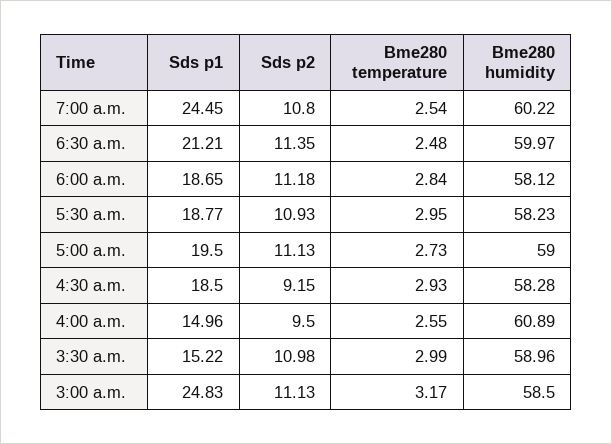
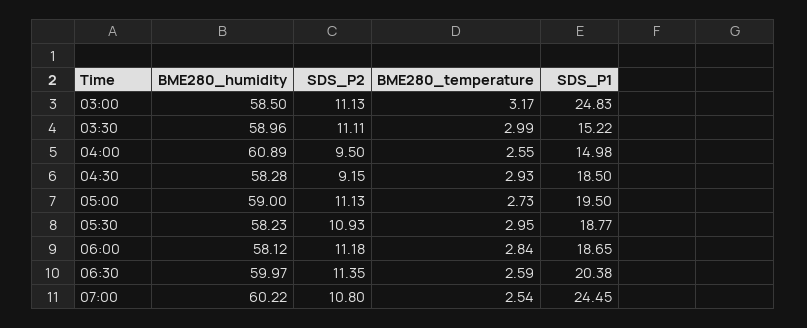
  {
    "Sds p1": {
      "7:00 a.m.": 24.45,
-     "6:30 a.m.": 21.21,
+     "6:30 a.m.": 20.38,
      "6:00 a.m.": 18.65,
      "5:30 a.m.": 18.77,
      "5:00 a.m.": 19.5,
      "4:30 a.m.": 18.5,
-     "4:00 a.m.": 14.96,
+     "4:00 a.m.": 14.98,
      "3:30 a.m.": 15.22,
      "3:00 a.m.": 24.83
    },
    "Sds p2": {
      "7:00 a.m.": 10.8,
      "6:30 a.m.": 11.35,
      "6:00 a.m.": 11.18,
      "5:30 a.m.": 10.93,
      "5:00 a.m.": 11.13,
      "4:30 a.m.": 9.15,
      "4:00 a.m.": 9.5,
-     "3:30 a.m.": 10.98,
+     "3:30 a.m.": 11.11,
      "3:00 a.m.": 11.13
    },
    "Bme280 temperature": {
      "7:00 a.m.": 2.54,
-     "6:30 a.m.": 2.48,
+     "6:30 a.m.": 2.59,
      "6:00 a.m.": 2.84,
      "5:30 a.m.": 2.95,
      "5:00 a.m.": 2.73,
      "4:30 a.m.": 2.93,
      "4:00 a.m.": 2.55,
      "3:30 a.m.": 2.99,
      "3:00 a.m.": 3.17
    },
    "Bme280 humidity": {
      "7:00 a.m.": 60.22,
      "6:30 a.m.": 59.97,
      "6:00 a.m.": 58.12,
      "5:30 a.m.": 58.23,
      "5:00 a.m.": 59,
      "4:30 a.m.": 58.28,
      "4:00 a.m.": 60.89,
      "3:30 a.m.": 58.96,
      "3:00 a.m.": 58.5
    }
  }

